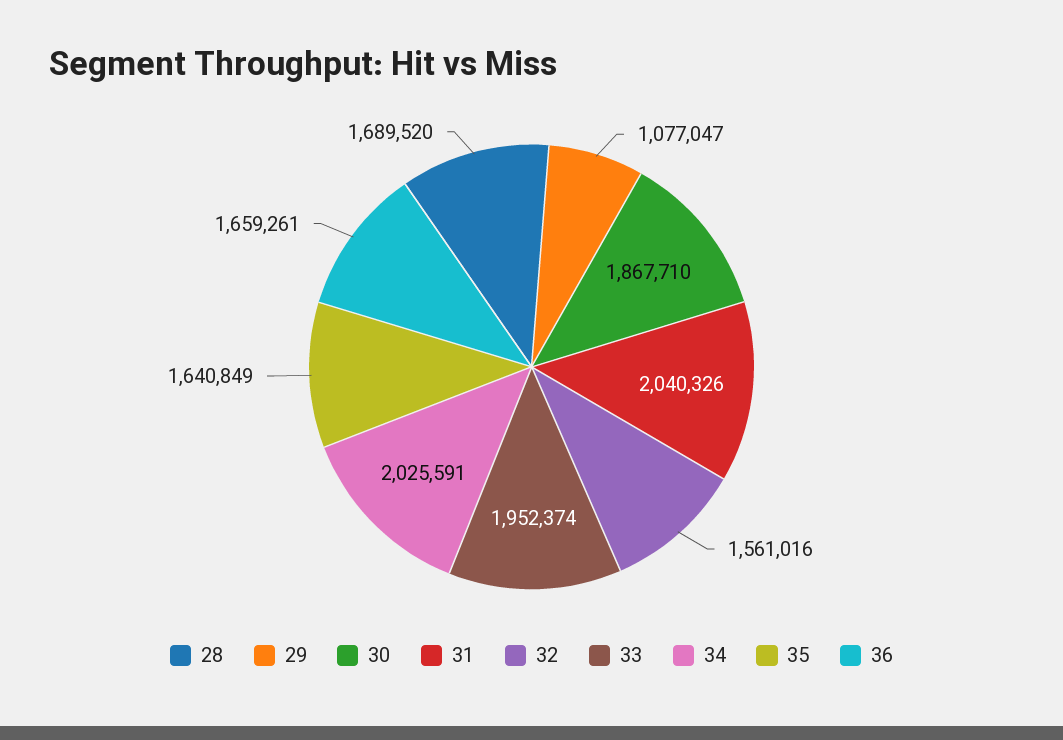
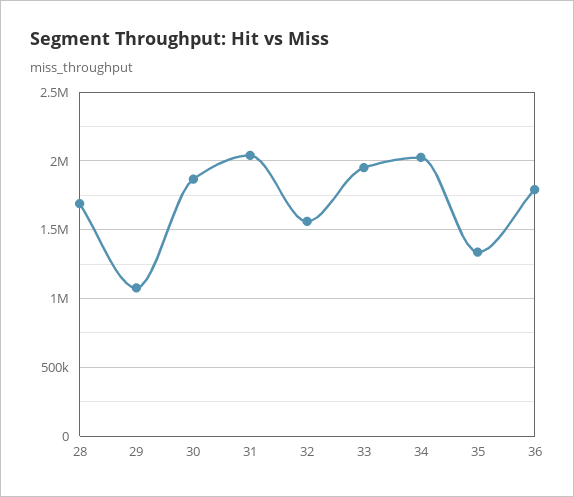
  {
    "28": 1689520,
    "29": 1077047,
    "30": 1867710,
    "31": 2040326,
    "32": 1561016,
    "33": 1952374,
    "34": 2025591,
-   "35": 1640849,
+   "35": 1350000,
-   "36": 1659261
+   "36": 1800000
  }

